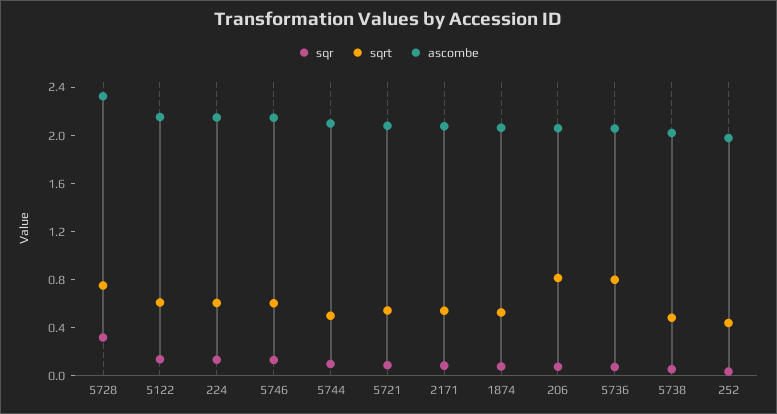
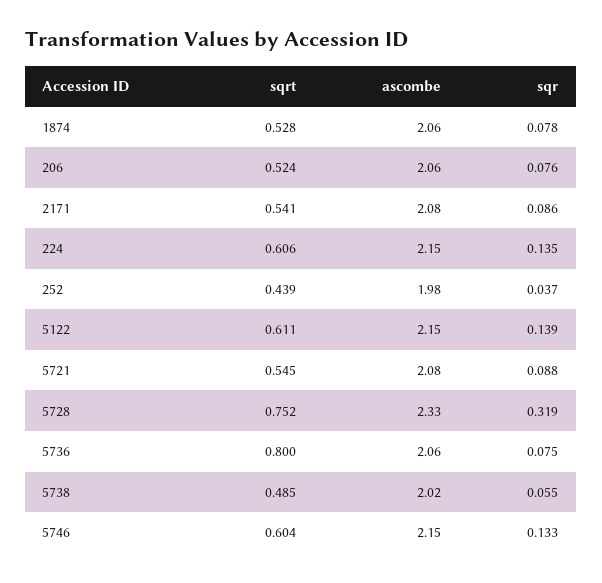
  {
    "sqr": {
      "5728": 0.319,
      "5122": 0.139,
      "224": 0.135,
      "5746": 0.133,
-     "5744": 0.1,
      "5721": 0.088,
      "2171": 0.086,
      "1874": 0.078,
      "206": 0.076,
      "5736": 0.075,
      "5738": 0.055,
      "252": 0.037
    },
    "sqrt": {
      "5728": 0.752,
      "5122": 0.611,
      "224": 0.606,
      "5746": 0.604,
-     "5744": 0.5,
      "5721": 0.545,
      "2171": 0.541,
      "1874": 0.528,
-     "206": 0.8,
+     "206": 0.524,
      "5736": 0.8,
      "5738": 0.485,
      "252": 0.439
    },
    "ascombe": {
      "5728": 2.33,
      "5122": 2.15,
      "224": 2.15,
      "5746": 2.15,
-     "5744": 2.1,
      "5721": 2.08,
      "2171": 2.08,
      "1874": 2.06,
      "206": 2.06,
      "5736": 2.06,
      "5738": 2.02,
      "252": 1.98
    }
  }

